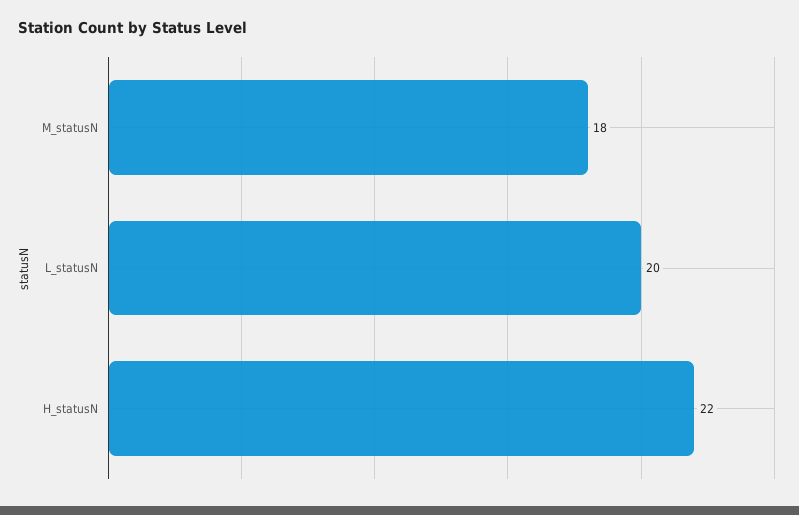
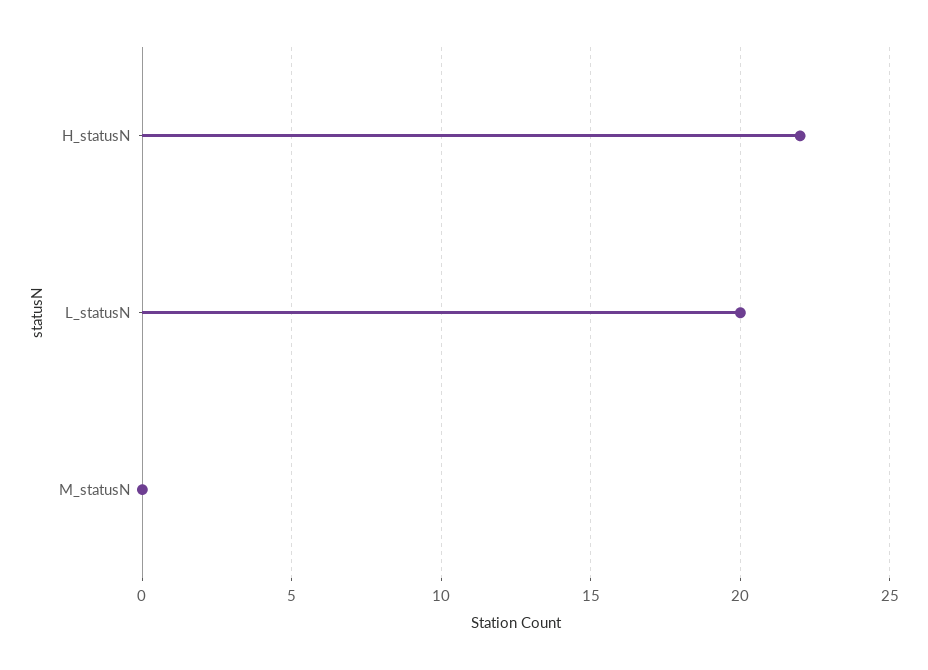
  {
-   "M_statusN": 18,
+   "M_statusN": 0,
    "L_statusN": 20,
    "H_statusN": 22
  }

